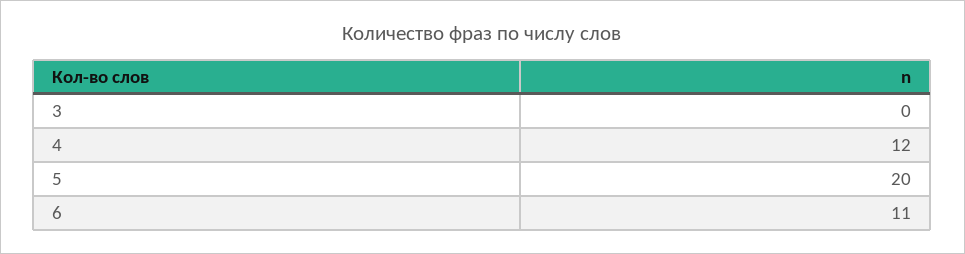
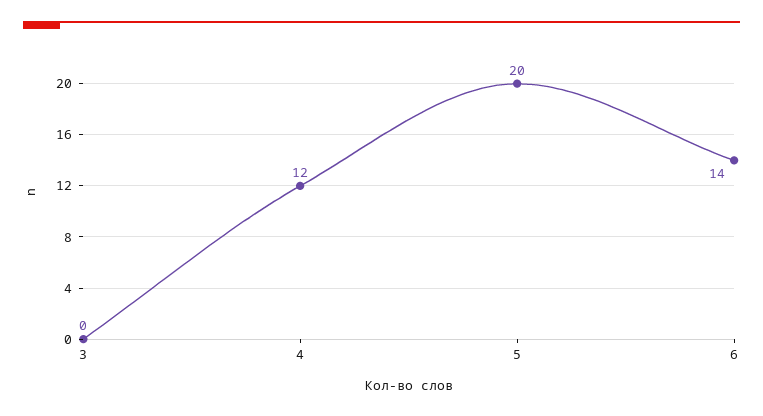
  {
    "3": 0,
    "4": 12,
    "5": 20,
-   "6": 11
+   "6": 14
  }

